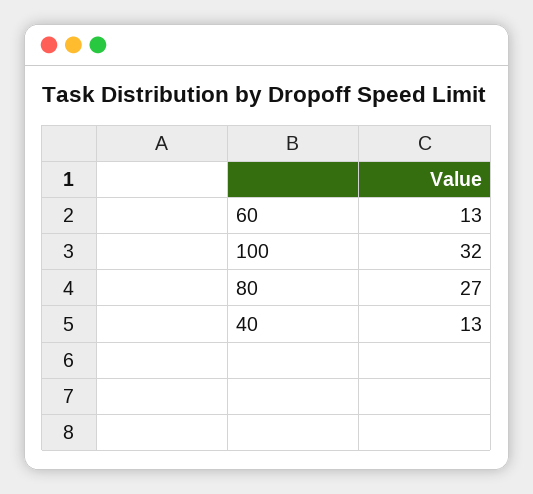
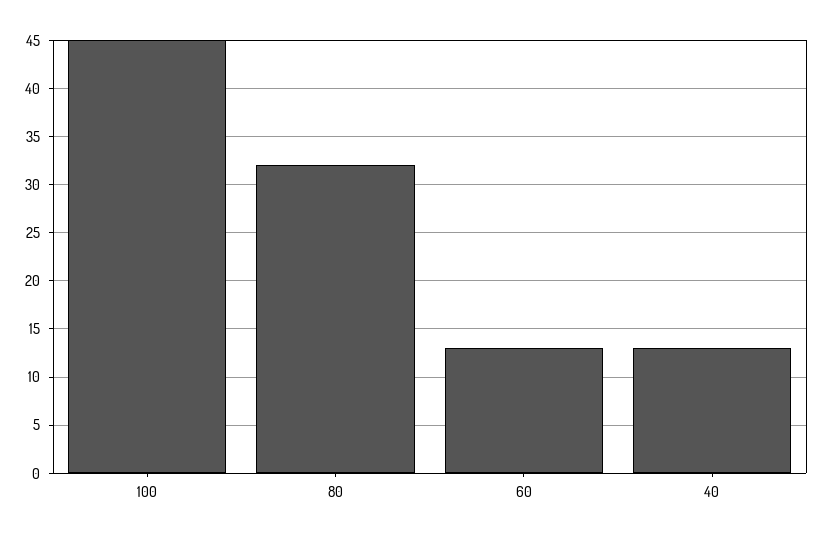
  {
    "60": 13,
-   "100": 32,
+   "100": 45,
-   "80": 27,
+   "80": 32,
    "40": 13
  }

